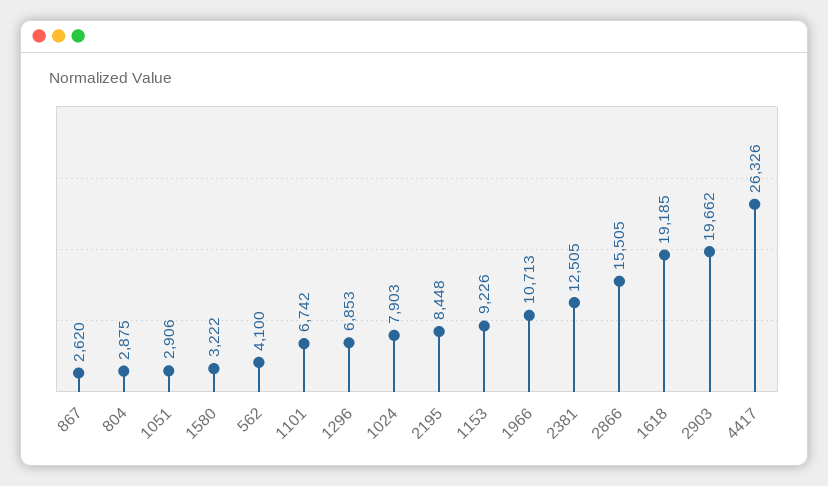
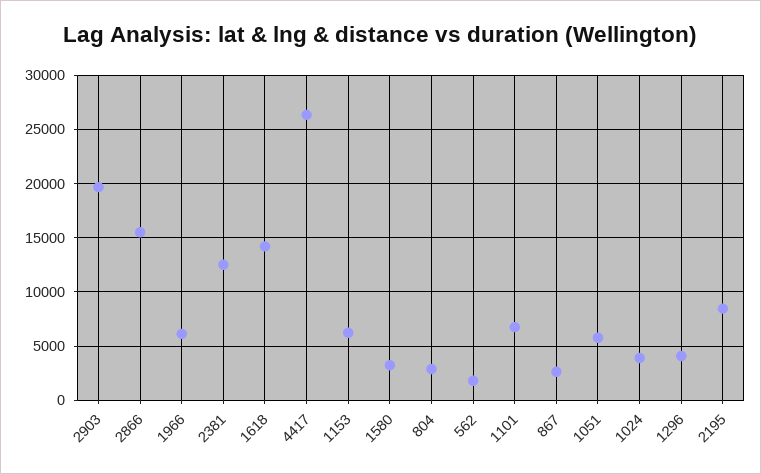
  {
    "867": 2620,
    "804": 2875,
-   "1051": 2906,
+   "1051": 6000,
    "1580": 3222,
-   "562": 4100,
+   "562": 2000,
    "1101": 6742,
-   "1296": 6853,
+   "1296": 4000,
-   "1024": 7903,
+   "1024": 4000,
    "2195": 8448,
-   "1153": 9226,
+   "1153": 6000,
-   "1966": 10713,
+   "1966": 6000,
    "2381": 12505,
    "2866": 15505,
-   "1618": 19185,
+   "1618": 14000,
    "2903": 19662,
    "4417": 26326
  }

